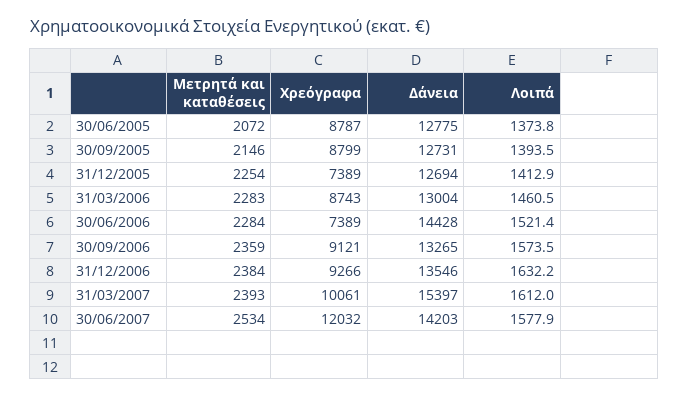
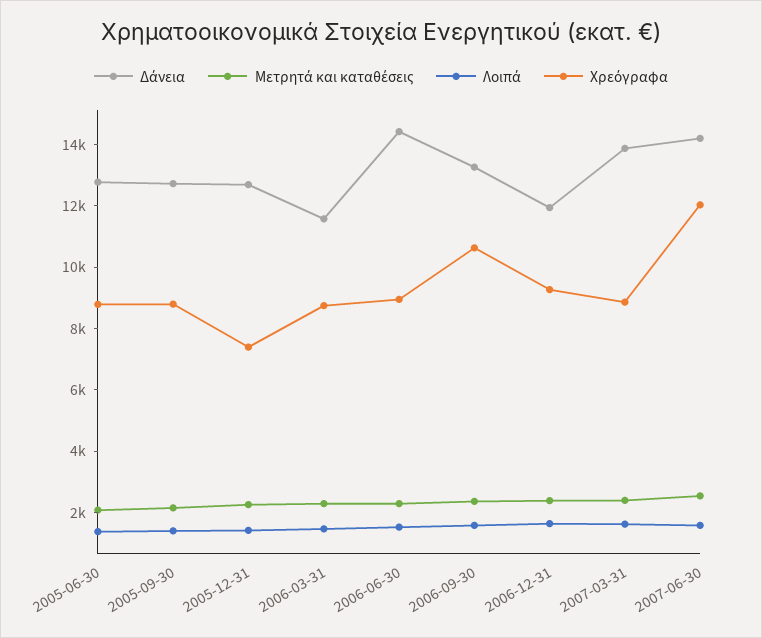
  {
    "Μετρητά και καταθέσεις": {
      "30/06/2005": 2072,
      "30/09/2005": 2146,
      "31/12/2005": 2254,
      "31/03/2006": 2283,
      "30/06/2006": 2284,
      "30/09/2006": 2359,
      "31/12/2006": 2384,
      "31/03/2007": 2393,
      "30/06/2007": 2534
    },
    "Χρεόγραφα": {
      "30/06/2005": 8787,
      "30/09/2005": 8799,
      "31/12/2005": 7389,
      "31/03/2006": 8743,
-     "30/06/2006": 7389,
+     "30/06/2006": 9000,
-     "30/09/2006": 9121,
+     "30/09/2006": 10500,
      "31/12/2006": 9266,
-     "31/03/2007": 10061,
+     "31/03/2007": 9000,
      "30/06/2007": 12032
    },
    "Δάνεια": {
      "30/06/2005": 12775,
      "30/09/2005": 12731,
      "31/12/2005": 12694,
-     "31/03/2006": 13004,
+     "31/03/2006": 11500,
      "30/06/2006": 14428,
      "30/09/2006": 13265,
-     "31/12/2006": 13546,
+     "31/12/2006": 12000,
-     "31/03/2007": 15397,
+     "31/03/2007": 14000,
      "30/06/2007": 14203
    },
    "Λοιπά": {
      "30/06/2005": 1373.8,
      "30/09/2005": 1393.5,
      "31/12/2005": 1412.9,
      "31/03/2006": 1460.5,
      "30/06/2006": 1521.4,
      "30/09/2006": 1573.5,
      "31/12/2006": 1632.2,
      "31/03/2007": 1612,
      "30/06/2007": 1577.9
    }
  }

